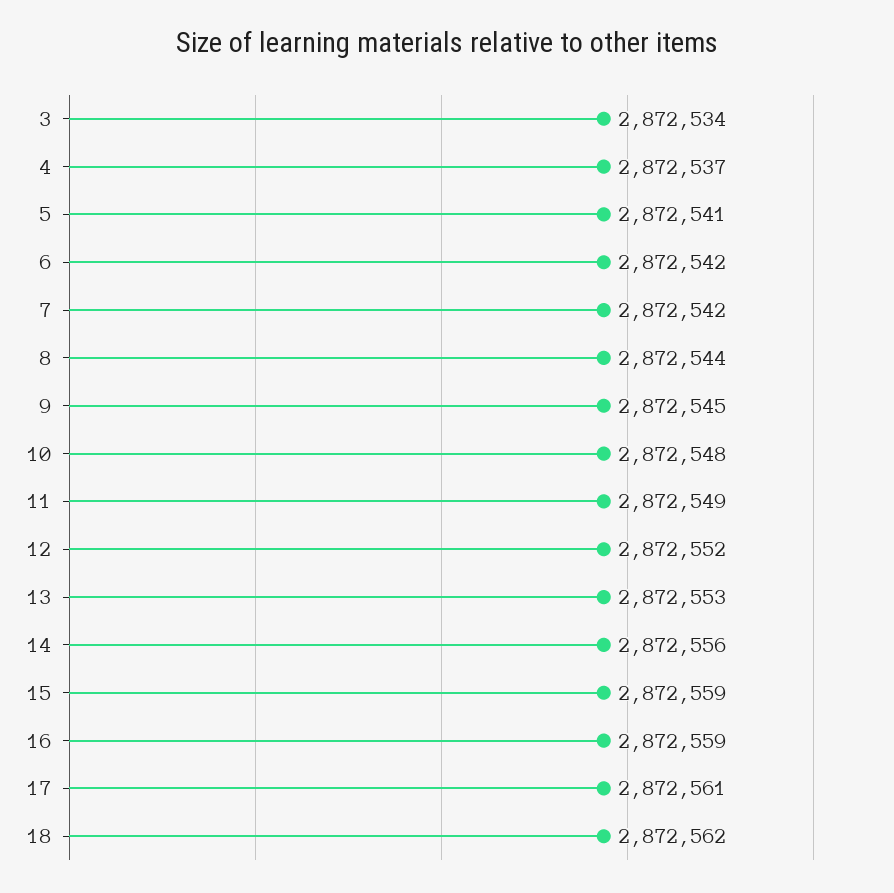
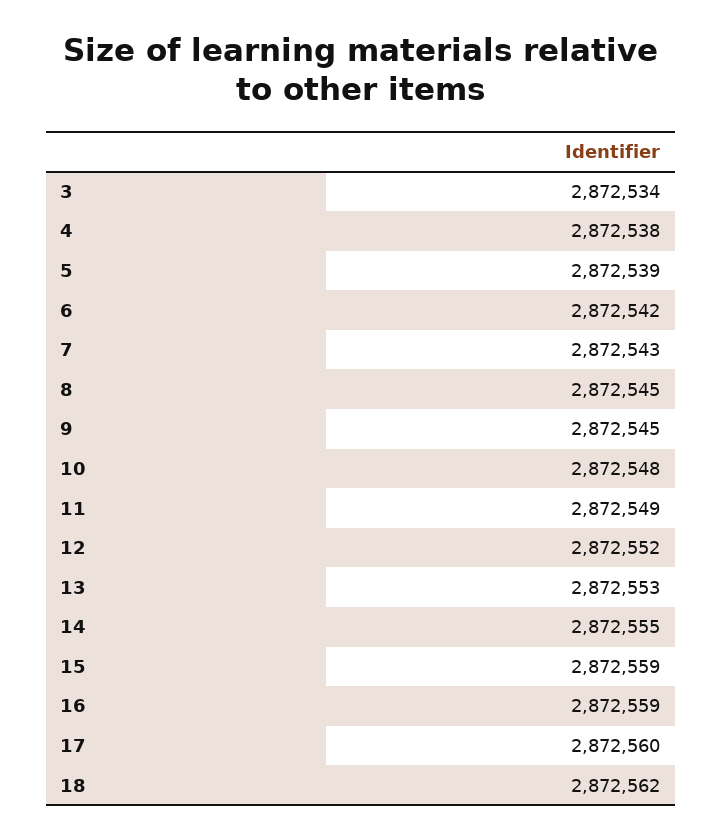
  {
    "3": 2872534,
-   "4": 2872537,
+   "4": 2872538,
-   "5": 2872541,
+   "5": 2872539,
    "6": 2872542,
-   "7": 2872542,
+   "7": 2872543,
-   "8": 2872544,
+   "8": 2872545,
    "9": 2872545,
    "10": 2872548,
    "11": 2872549,
    "12": 2872552,
    "13": 2872553,
-   "14": 2872556,
+   "14": 2872555,
    "15": 2872559,
    "16": 2872559,
-   "17": 2872561,
+   "17": 2872560,
    "18": 2872562
  }

